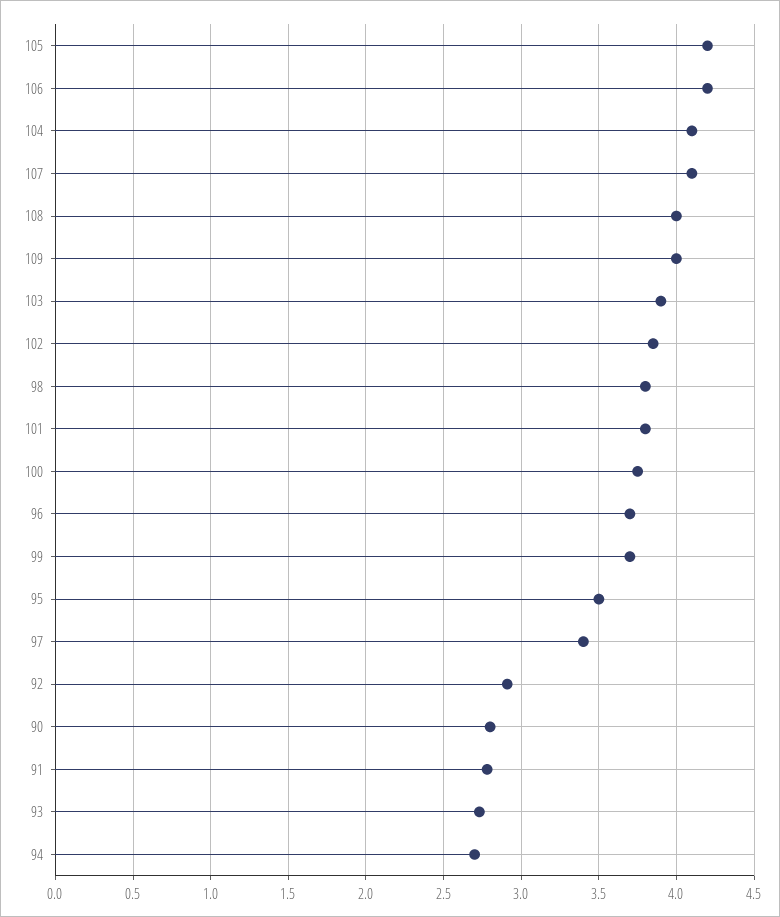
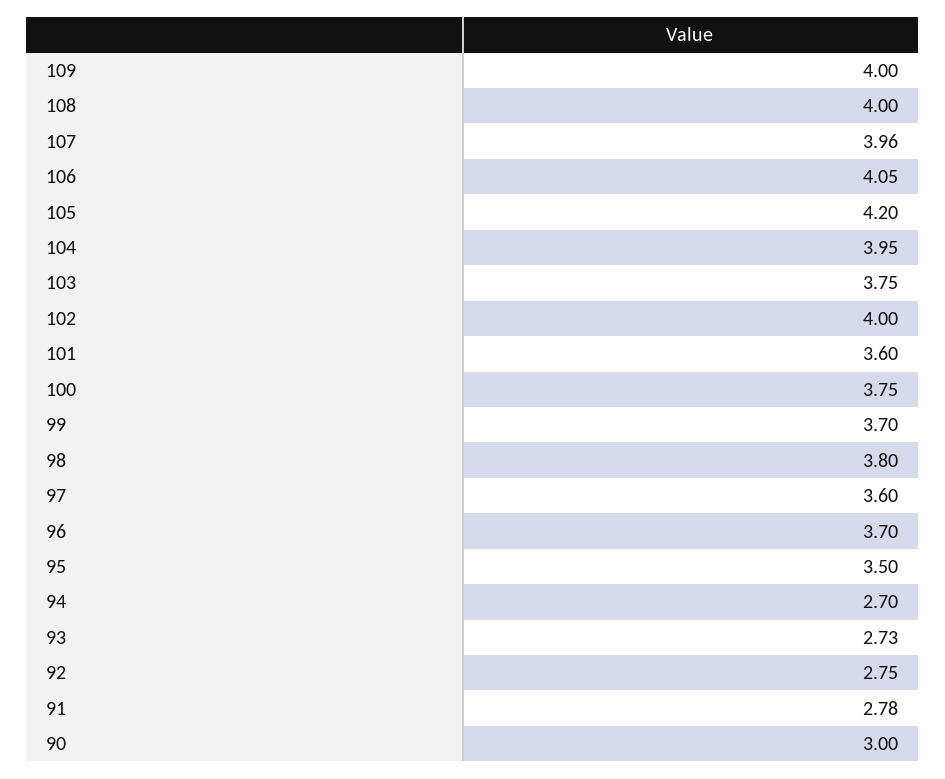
  {
    "105": 4.2,
-   "106": 4.2,
+   "106": 4.05,
-   "104": 4.1,
+   "104": 3.95,
-   "107": 4.1,
+   "107": 3.96,
    "108": 4,
    "109": 4,
-   "103": 3.9,
+   "103": 3.75,
-   "102": 3.85,
+   "102": 4,
    "98": 3.8,
-   "101": 3.8,
+   "101": 3.6,
    "100": 3.75,
    "96": 3.7,
    "99": 3.7,
    "95": 3.5,
-   "97": 3.4,
+   "97": 3.6,
-   "92": 2.9,
+   "92": 2.75,
-   "90": 2.8,
+   "90": 3,
    "91": 2.78,
    "93": 2.73,
    "94": 2.7
  }

